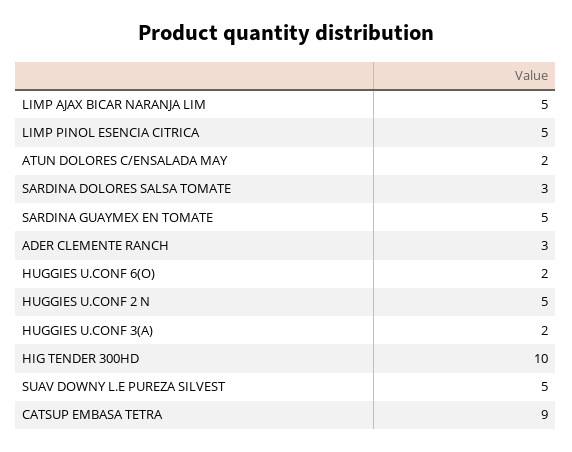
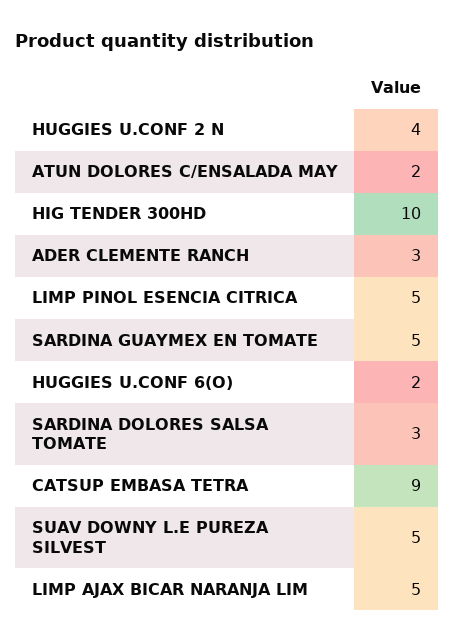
  {
    "LIMP AJAX BICAR NARANJA LIM": 5,
    "LIMP PINOL ESENCIA CITRICA": 5,
    "ATUN DOLORES C/ENSALADA MAY": 2,
    "SARDINA DOLORES SALSA TOMATE": 3,
    "SARDINA GUAYMEX EN TOMATE": 5,
    "ADER CLEMENTE RANCH": 3,
    "HUGGIES U.CONF 6(O)": 2,
-   "HUGGIES U.CONF 2 N": 5,
+   "HUGGIES U.CONF 2 N": 4,
-   "HUGGIES U.CONF 3(A)": 2,
    "HIG TENDER 300HD": 10,
    "SUAV DOWNY L.E PUREZA SILVEST": 5,
    "CATSUP EMBASA TETRA": 9
  }

